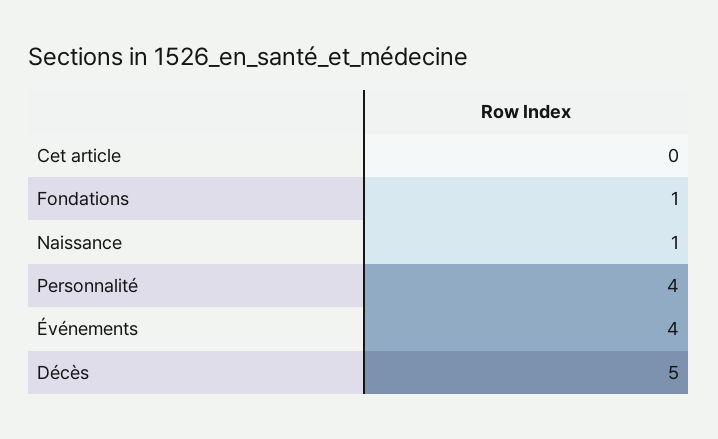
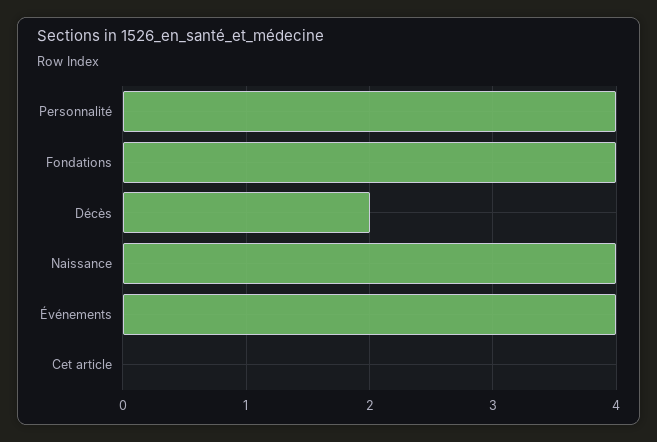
  {
    "Cet article": 0,
-   "Fondations": 1,
+   "Fondations": 4,
-   "Naissance": 1,
+   "Naissance": 4,
    "Personnalité": 4,
    "Événements": 4,
-   "Décès": 5
+   "Décès": 2
  }

